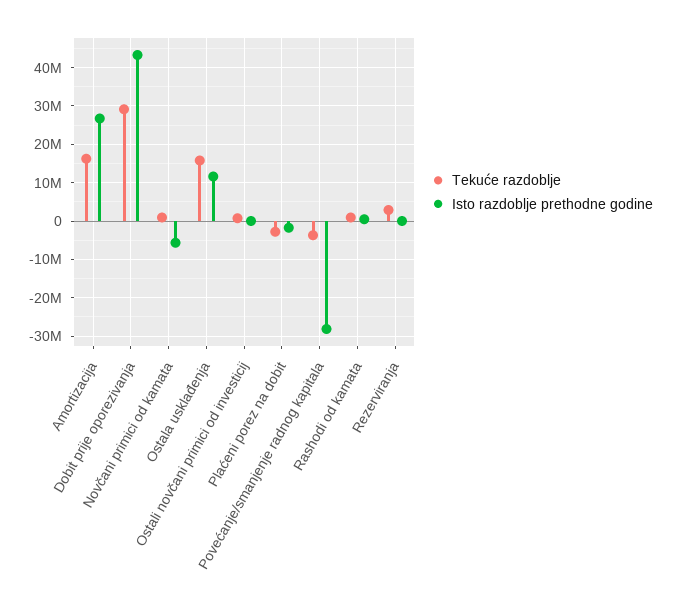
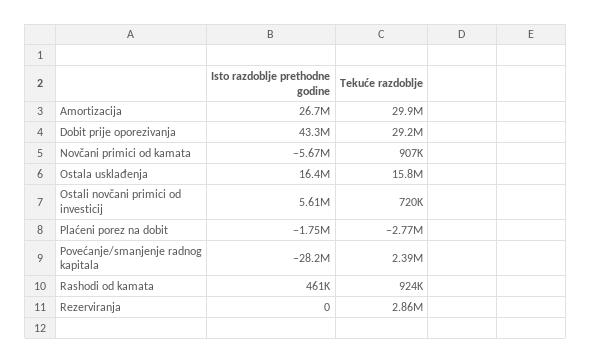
  {
    "Tekuće razdoblje": {
-     "Amortizacija": 16000000,
+     "Amortizacija": 29900000,
      "Dobit prije oporezivanja": 29200000,
      "Novčani primici od kamata": 907000,
      "Ostala usklađenja": 15800000,
      "Ostali novčani primici od investicij": 720000,
      "Plaćeni porez na dobit": -2770000,
-     "Povećanje/smanjenje radnog kapitala": -4000000,
+     "Povećanje/smanjenje radnog kapitala": 2390000,
      "Rashodi od kamata": 924000,
      "Rezerviranja": 2860000
    },
    "Isto razdoblje prethodne godine": {
      "Amortizacija": 26700000,
      "Dobit prije oporezivanja": 43300000,
      "Novčani primici od kamata": -5670000,
-     "Ostala usklađenja": 12000000,
+     "Ostala usklađenja": 16400000,
-     "Ostali novčani primici od investicij": 0,
+     "Ostali novčani primici od investicij": 5610000,
      "Plaćeni porez na dobit": -1750000,
      "Povećanje/smanjenje radnog kapitala": -28200000,
      "Rashodi od kamata": 461000,
      "Rezerviranja": 0
    }
  }

